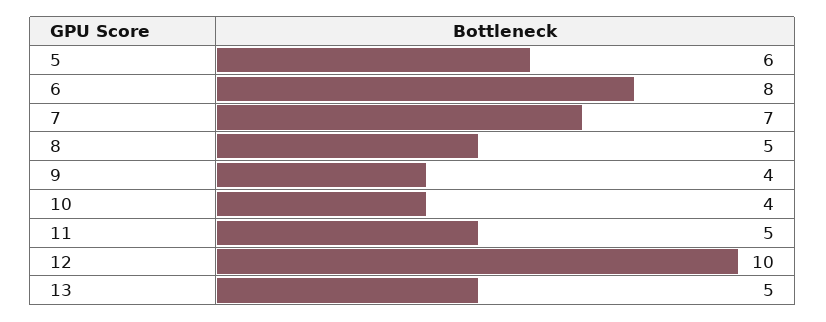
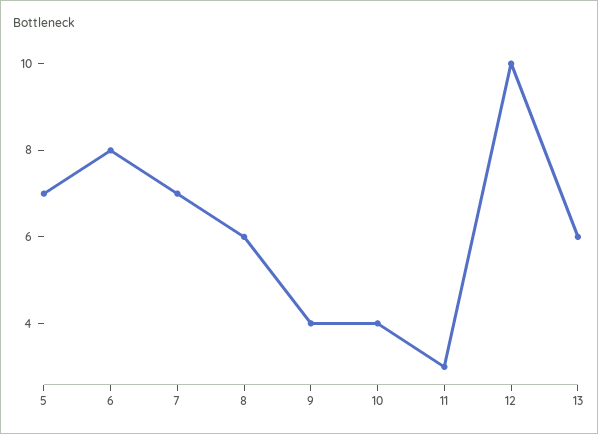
  {
-   "5": 6,
+   "5": 7,
    "6": 8,
    "7": 7,
-   "8": 5,
+   "8": 6,
    "9": 4,
    "10": 4,
-   "11": 5,
+   "11": 3,
    "12": 10,
-   "13": 5
+   "13": 6
  }

